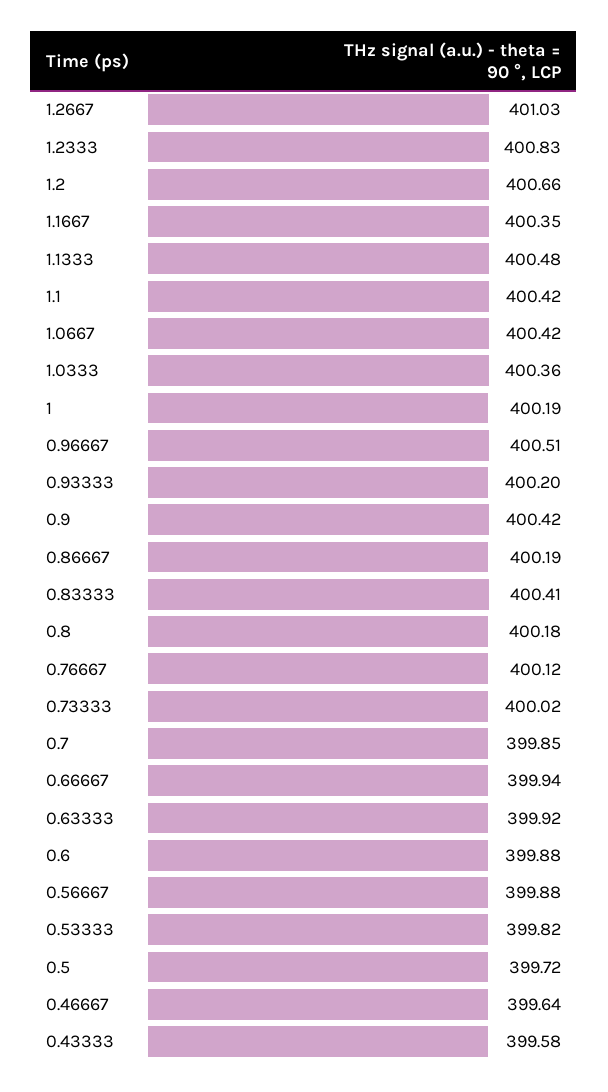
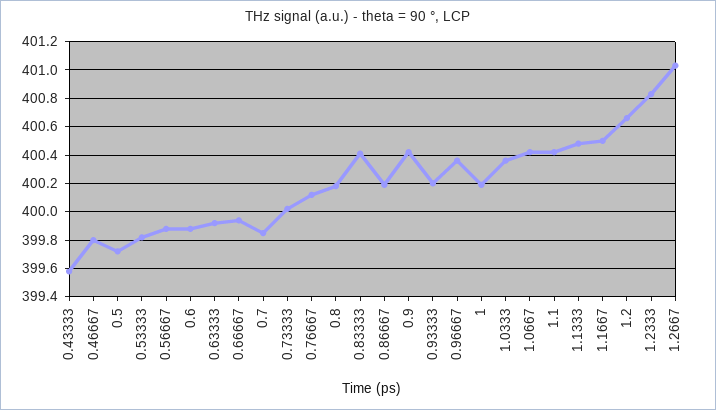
  {
    "1.2667": 401.03,
    "1.2333": 400.83,
    "1.2": 400.66,
-   "1.1667": 400.35,
+   "1.1667": 400.5,
    "1.1333": 400.48,
    "1.1": 400.42,
    "1.0667": 400.42,
    "1.0333": 400.36,
    "1": 400.19,
-   "0.96667": 400.51,
+   "0.96667": 400.35,
    "0.93333": 400.2,
    "0.9": 400.42,
    "0.86667": 400.19,
    "0.83333": 400.41,
    "0.8": 400.18,
    "0.76667": 400.12,
    "0.73333": 400.02,
    "0.7": 399.85,
    "0.66667": 399.94,
    "0.63333": 399.92,
    "0.6": 399.88,
    "0.56667": 399.88,
    "0.53333": 399.82,
    "0.5": 399.72,
-   "0.46667": 399.64,
+   "0.46667": 399.8,
    "0.43333": 399.58
  }

